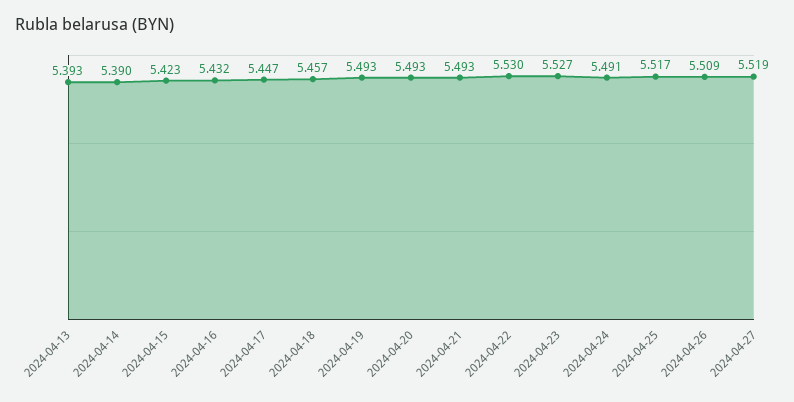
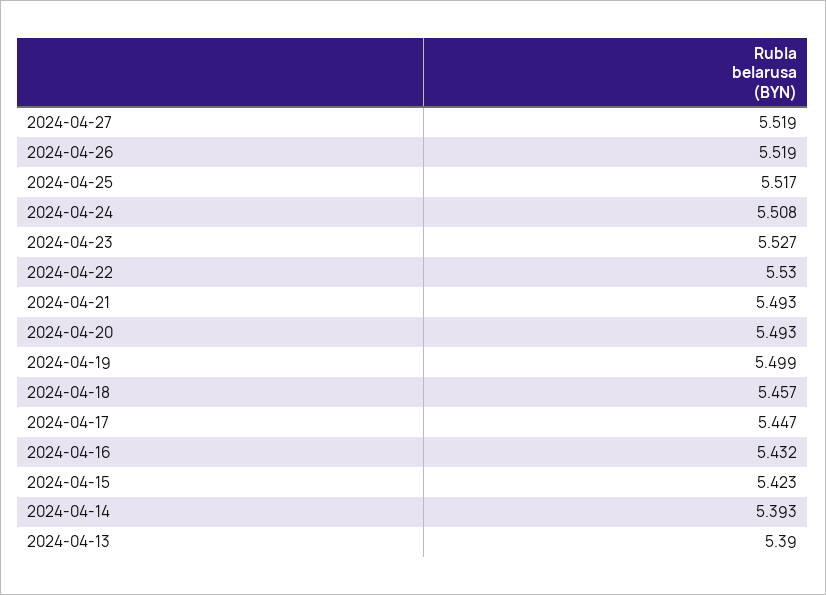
  {
-   "2024-04-13": 5.393,
+   "2024-04-13": 5.39,
-   "2024-04-14": 5.39,
+   "2024-04-14": 5.393,
    "2024-04-15": 5.423,
    "2024-04-16": 5.432,
    "2024-04-17": 5.447,
    "2024-04-18": 5.457,
-   "2024-04-19": 5.493,
+   "2024-04-19": 5.499,
    "2024-04-20": 5.493,
    "2024-04-21": 5.493,
    "2024-04-22": 5.53,
    "2024-04-23": 5.527,
-   "2024-04-24": 5.491,
+   "2024-04-24": 5.508,
    "2024-04-25": 5.517,
-   "2024-04-26": 5.509,
+   "2024-04-26": 5.519,
    "2024-04-27": 5.519
  }

